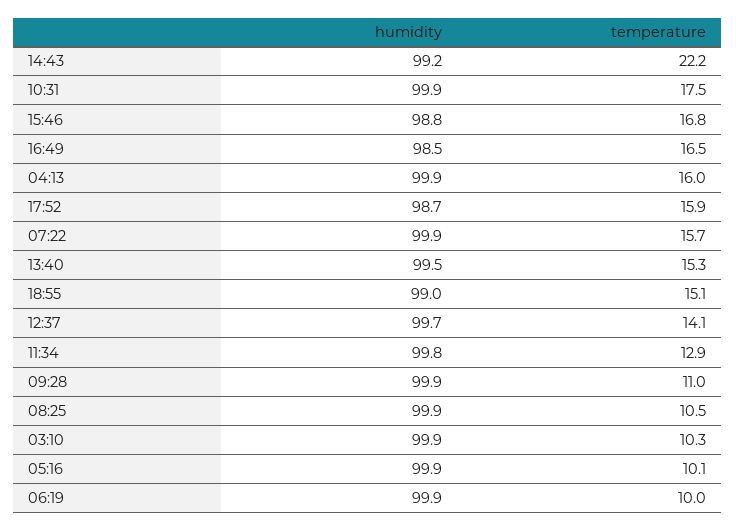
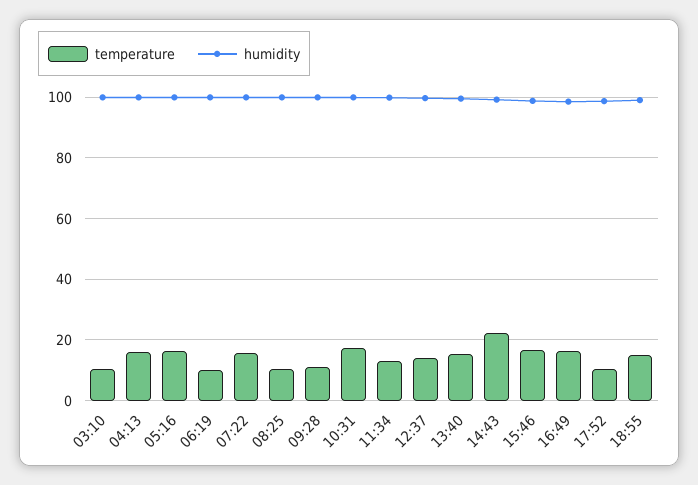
  {
    "humidity": {
      "14:43": 99.2,
      "10:31": 99.9,
      "15:46": 98.8,
      "16:49": 98.5,
      "04:13": 99.9,
      "17:52": 98.7,
      "07:22": 99.9,
      "13:40": 99.5,
      "18:55": 99,
      "12:37": 99.7,
      "11:34": 99.8,
      "09:28": 99.9,
      "08:25": 99.9,
      "03:10": 99.9,
      "05:16": 99.9,
      "06:19": 99.9
    },
    "temperature": {
      "14:43": 22.2,
      "10:31": 17.5,
      "15:46": 16.8,
      "16:49": 16.5,
      "04:13": 16,
-     "17:52": 15.9,
+     "17:52": 10,
      "07:22": 15.7,
      "13:40": 15.3,
      "18:55": 15.1,
      "12:37": 14.1,
      "11:34": 12.9,
      "09:28": 11,
      "08:25": 10.5,
      "03:10": 10.3,
-     "05:16": 10.1,
+     "05:16": 16,
      "06:19": 10
    }
  }

